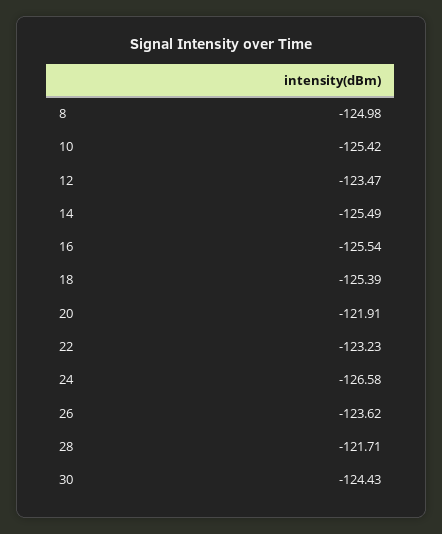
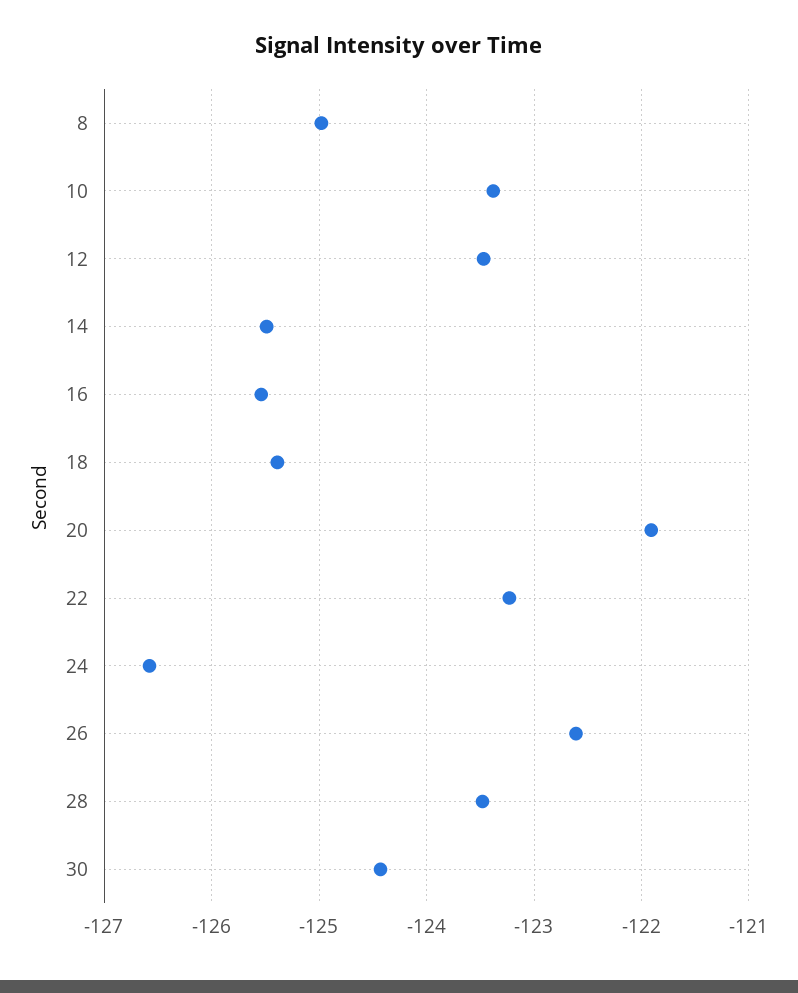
  {
    "8": -124.98,
-   "10": -125.42,
+   "10": -123.4,
    "12": -123.47,
    "14": -125.49,
    "16": -125.54,
    "18": -125.39,
    "20": -121.91,
    "22": -123.23,
    "24": -126.58,
-   "26": -123.62,
+   "26": -122.6,
-   "28": -121.71,
+   "28": -123.5,
    "30": -124.43
  }

